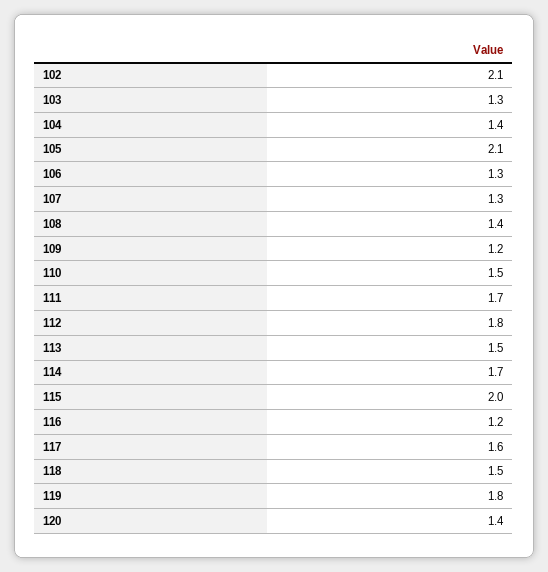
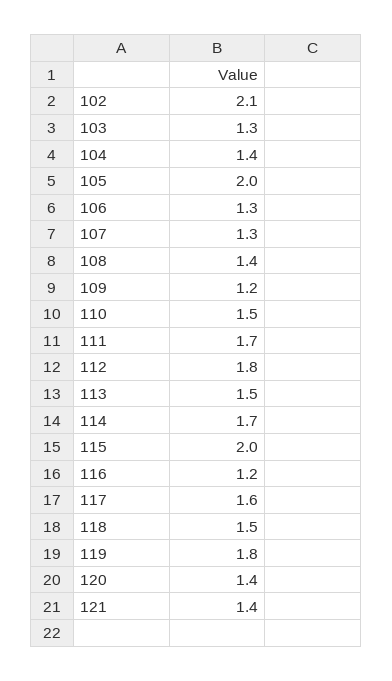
  {
    "102": 2.1,
    "103": 1.3,
    "104": 1.4,
-   "105": 2.1,
+   "105": 2,
    "106": 1.3,
    "107": 1.3,
    "108": 1.4,
    "109": 1.2,
    "110": 1.5,
    "111": 1.7,
    "112": 1.8,
    "113": 1.5,
    "114": 1.7,
    "115": 2,
    "116": 1.2,
    "117": 1.6,
    "118": 1.5,
    "119": 1.8,
-   "120": 1.4
+   "120": 1.4,
+   "121": 1.4
  }

